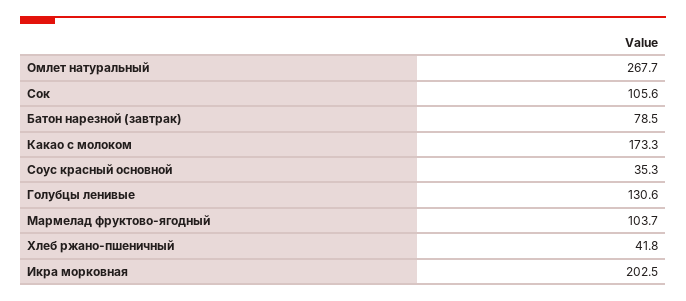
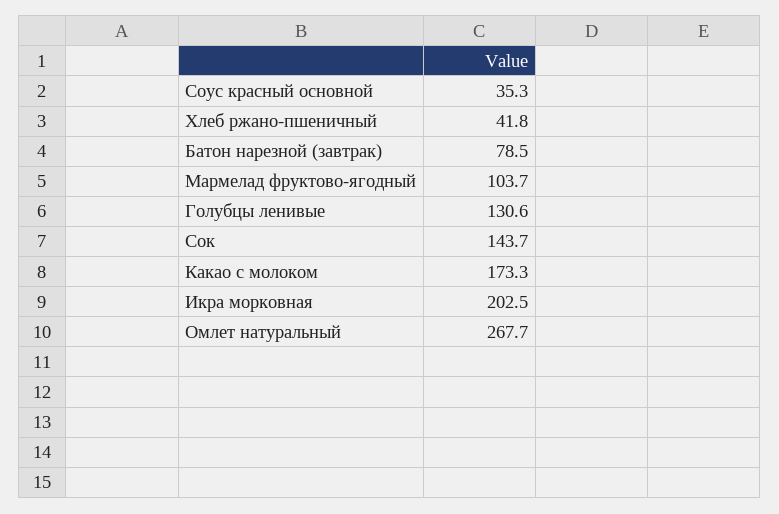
  {
    "Омлет натуральный": 267.7,
-   "Сок": 105.6,
+   "Сок": 143.7,
    "Батон нарезной (завтрак)": 78.5,
    "Какао с молоком": 173.3,
    "Соус красный основной": 35.3,
    "Голубцы ленивые": 130.6,
    "Мармелад фруктово-ягодный": 103.7,
    "Хлеб ржано-пшеничный": 41.8,
    "Икра морковная": 202.5
  }

